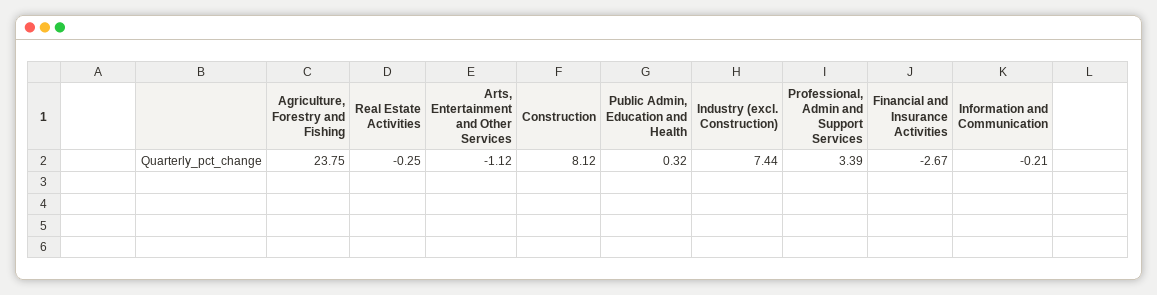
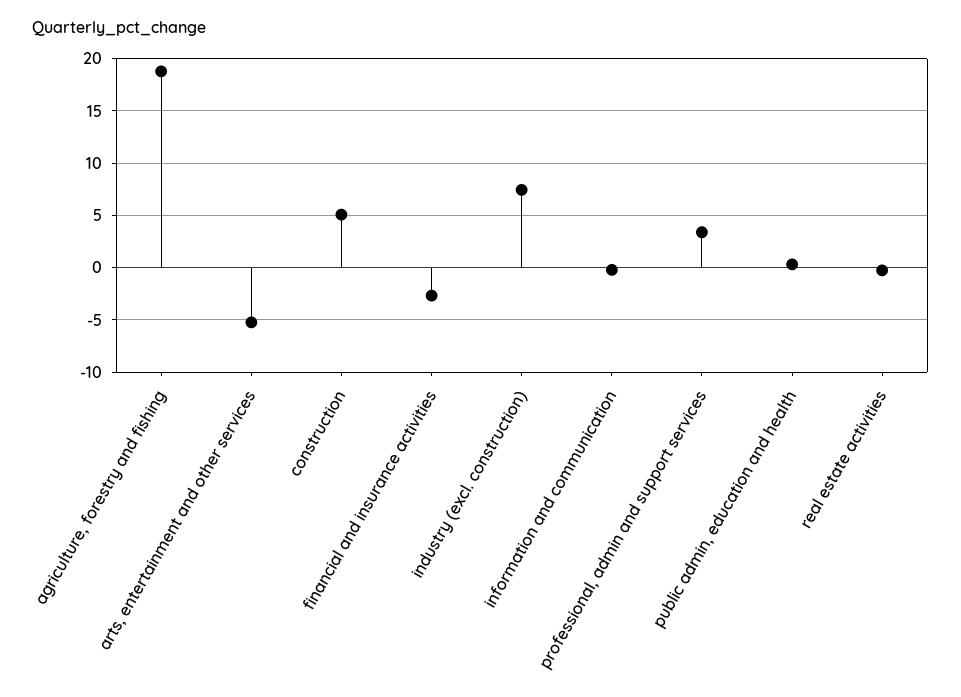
  {
-   "Agriculture, Forestry and Fishing": 23.75,
+   "Agriculture, Forestry and Fishing": 19,
    "Real Estate Activities": -0.25,
-   "Arts, Entertainment and Other Services": -1.12,
+   "Arts, Entertainment and Other Services": -5,
-   "Construction": 8.12,
+   "Construction": 5,
    "Public Admin, Education and Health": 0.32,
    "Industry (excl. Construction)": 7.44,
    "Professional, Admin and Support Services": 3.39,
    "Financial and Insurance Activities": -2.67,
    "Information and Communication": -0.21
  }

